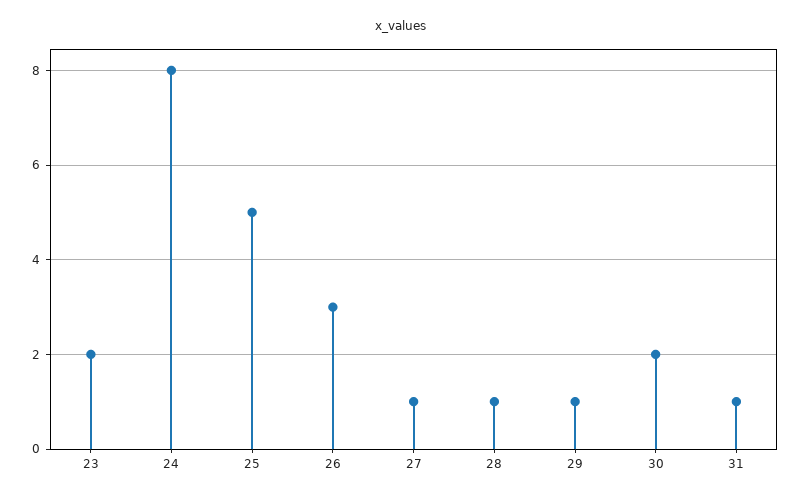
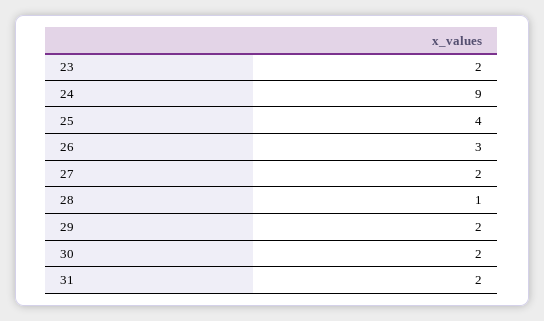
  {
    "23": 2,
-   "24": 8,
+   "24": 9,
-   "25": 5,
+   "25": 4,
    "26": 3,
-   "27": 1,
+   "27": 2,
    "28": 1,
-   "29": 1,
+   "29": 2,
    "30": 2,
-   "31": 1
+   "31": 2
  }

